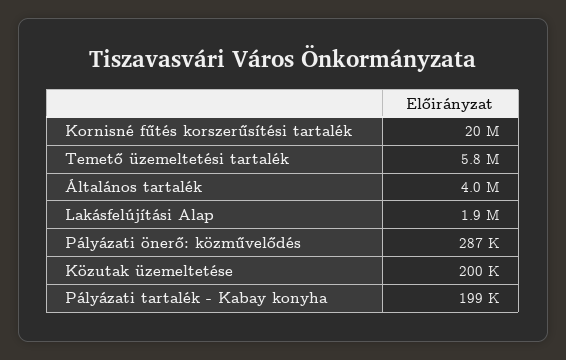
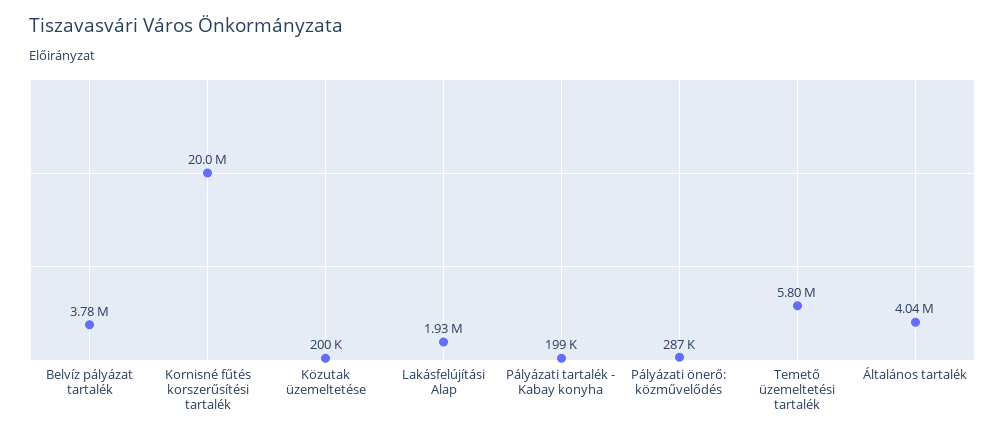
  {
    "Kornisné fűtés korszerűsítési tartalék": 20000000,
    "Temető üzemeltetési tartalék": 5800000,
    "Általános tartalék": 4040000,
    "Lakásfelújítási Alap": 1930000,
    "Pályázati önerő: közművelődés": 287000,
    "Közutak üzemeltetése": 200000,
-   "Pályázati tartalék - Kabay konyha": 199000
+   "Pályázati tartalék - Kabay konyha": 199000,
+   "Belvíz pályázat tartalék": 3780000
  }

